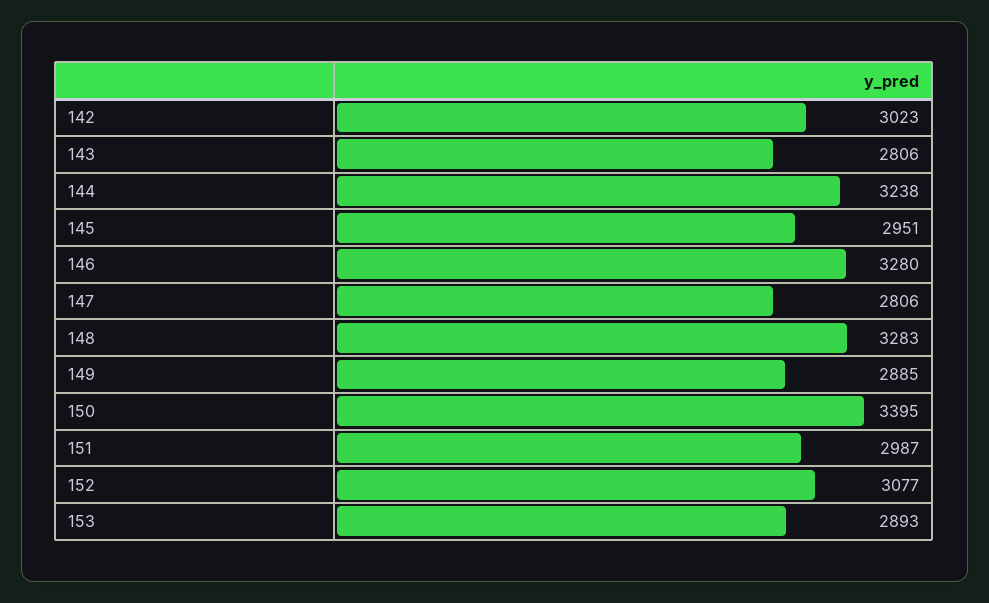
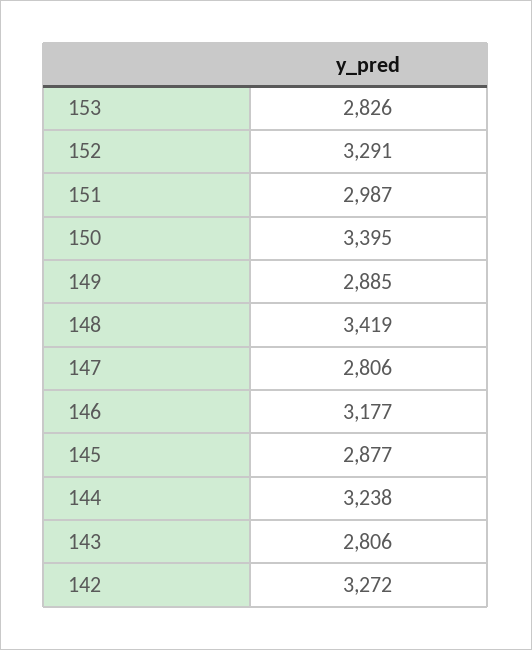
  {
-   "142": 3023,
+   "142": 3272,
    "143": 2806,
    "144": 3238,
-   "145": 2951,
+   "145": 2877,
-   "146": 3280,
+   "146": 3177,
    "147": 2806,
-   "148": 3283,
+   "148": 3419,
    "149": 2885,
    "150": 3395,
    "151": 2987,
-   "152": 3077,
+   "152": 3291,
-   "153": 2893
+   "153": 2826
  }

